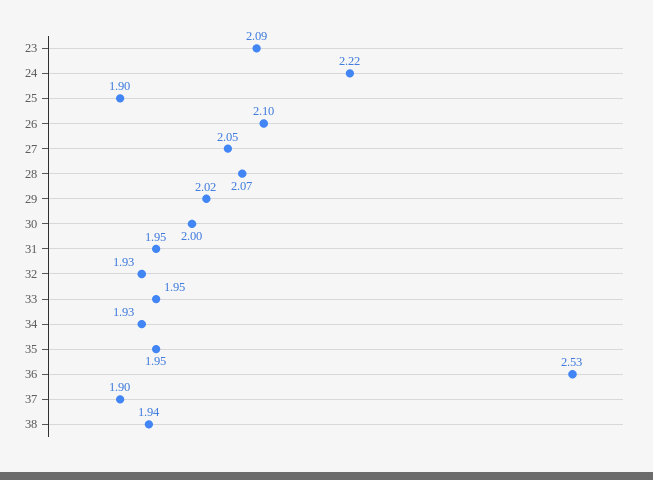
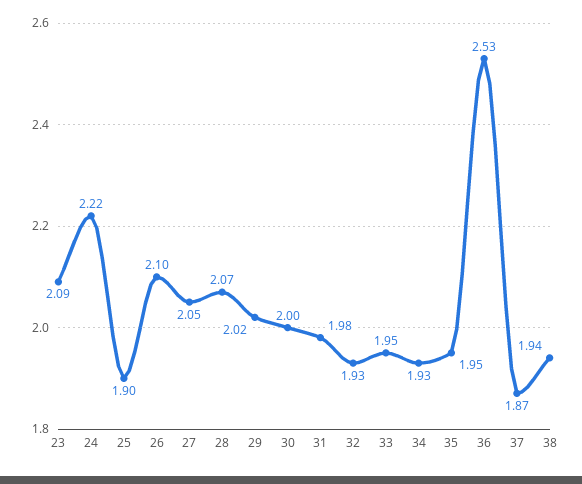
  {
    "23": 2.09,
    "24": 2.22,
    "25": 1.9,
    "26": 2.1,
    "27": 2.05,
    "28": 2.07,
    "29": 2.02,
    "30": 2,
-   "31": 1.95,
+   "31": 1.98,
    "32": 1.93,
    "33": 1.95,
    "34": 1.93,
    "35": 1.95,
    "36": 2.53,
-   "37": 1.9,
+   "37": 1.87,
    "38": 1.94
  }

